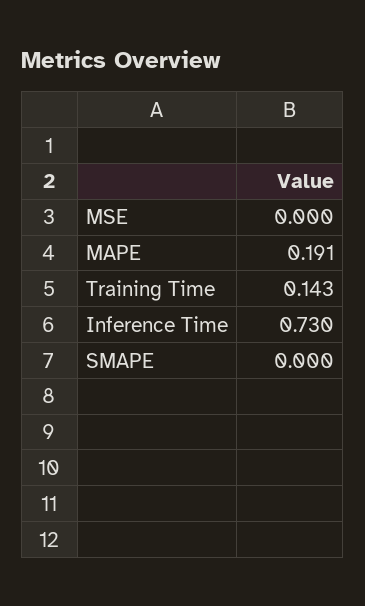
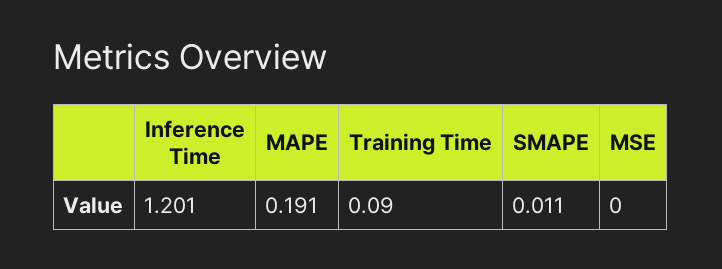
  {
    "MSE": 0,
    "MAPE": 0.191,
-   "Training Time": 0.143,
+   "Training Time": 0.09,
-   "Inference Time": 0.73,
+   "Inference Time": 1.201,
-   "SMAPE": 0
+   "SMAPE": 0.011
  }

